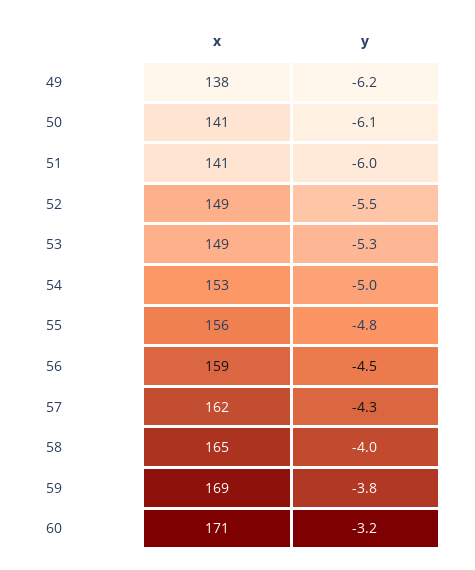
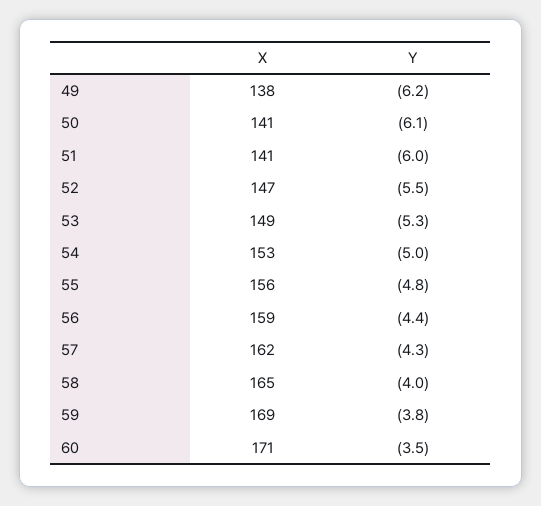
  {
    "x": {
      "49": 138,
      "50": 141,
      "51": 141,
-     "52": 149,
+     "52": 147,
      "53": 149,
      "54": 153,
      "55": 156,
      "56": 159,
      "57": 162,
      "58": 165,
      "59": 169,
      "60": 171
    },
    "y": {
      "49": -6.2,
      "50": -6.1,
      "51": -6,
      "52": -5.5,
      "53": -5.3,
      "54": -5,
      "55": -4.8,
-     "56": -4.5,
+     "56": -4.4,
      "57": -4.3,
      "58": -4,
      "59": -3.8,
-     "60": -3.2
+     "60": -3.5
    }
  }

